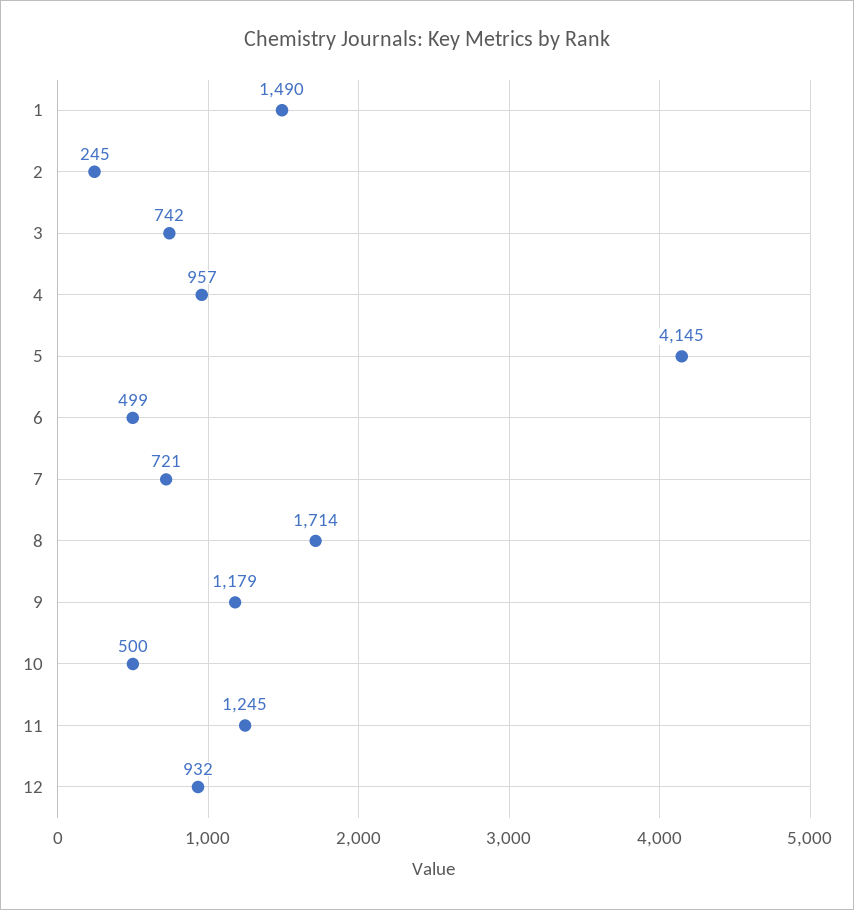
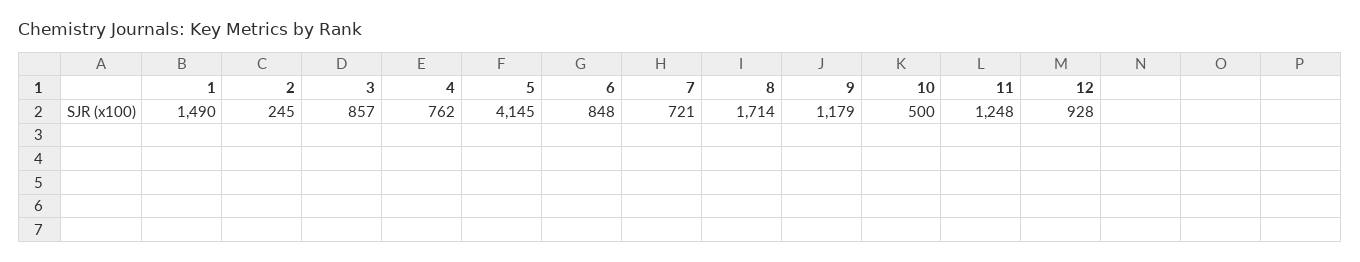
  {
    "1": 1490,
    "2": 245,
-   "3": 742,
+   "3": 857,
-   "4": 957,
+   "4": 762,
    "5": 4145,
-   "6": 499,
+   "6": 848,
    "7": 721,
    "8": 1714,
    "9": 1179,
    "10": 500,
-   "11": 1245,
+   "11": 1248,
-   "12": 932
+   "12": 928
  }

